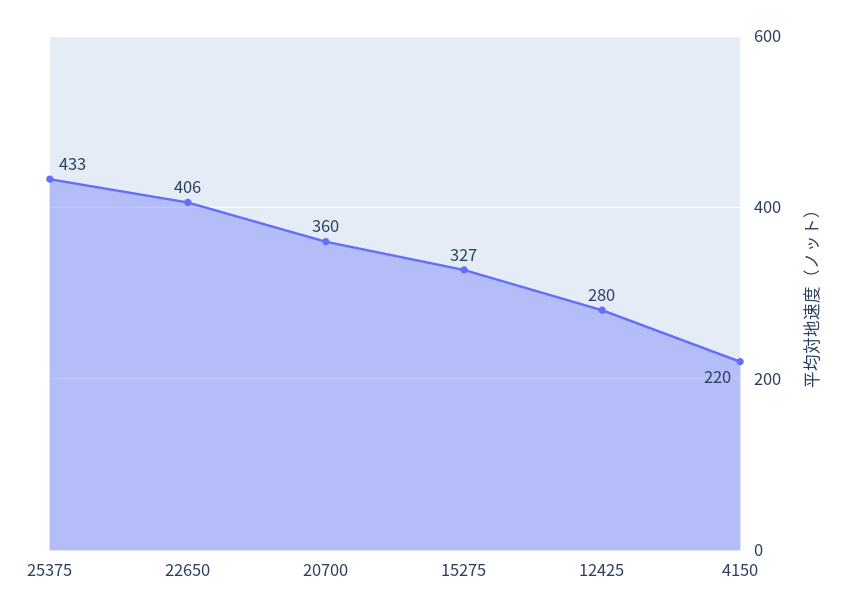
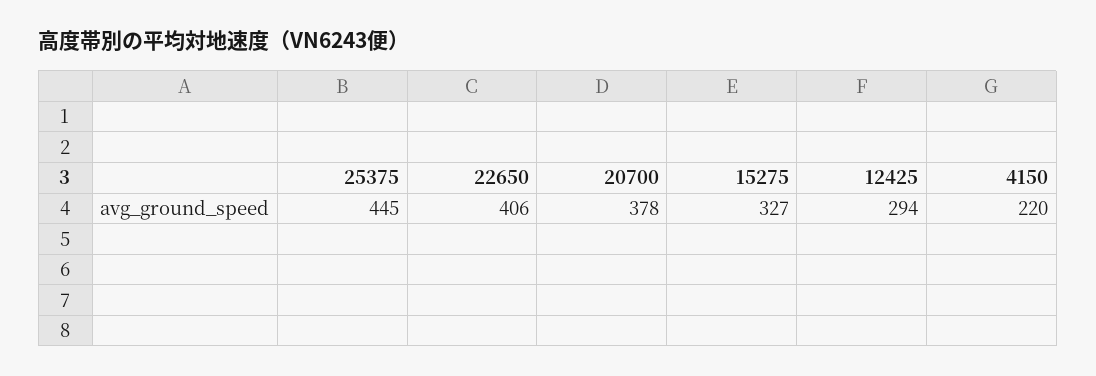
  {
-   "25375": 433,
+   "25375": 445,
    "22650": 406,
-   "20700": 360,
+   "20700": 378,
    "15275": 327,
-   "12425": 280,
+   "12425": 294,
    "4150": 220
  }

